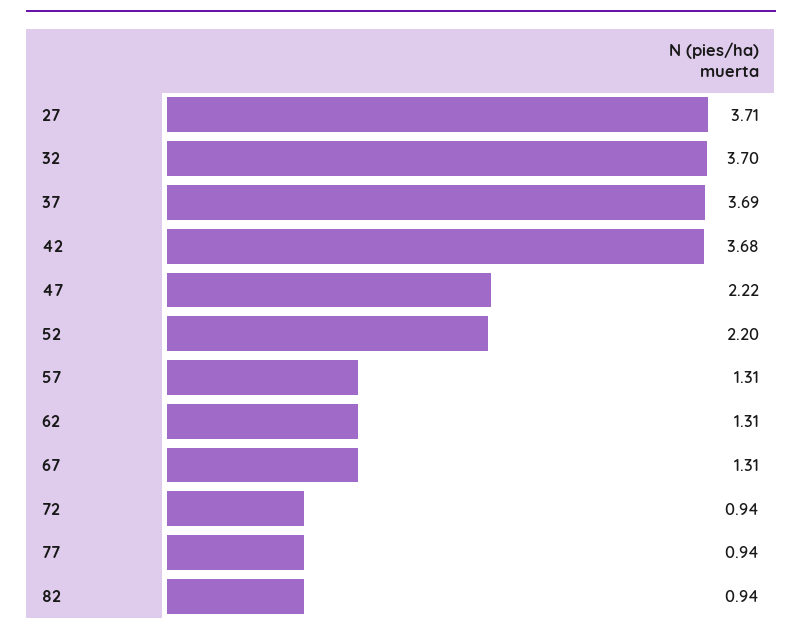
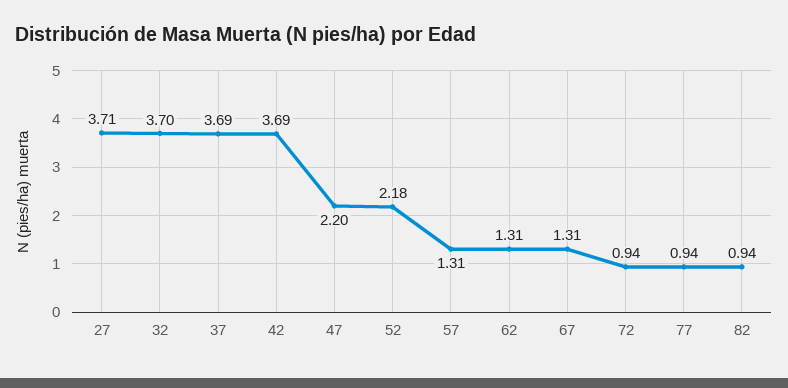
  {
    "27": 3.71,
    "32": 3.7,
    "37": 3.69,
-   "42": 3.68,
+   "42": 3.69,
-   "47": 2.22,
+   "47": 2.2,
-   "52": 2.2,
+   "52": 2.18,
    "57": 1.31,
    "62": 1.31,
    "67": 1.31,
    "72": 0.94,
    "77": 0.94,
    "82": 0.94
  }

